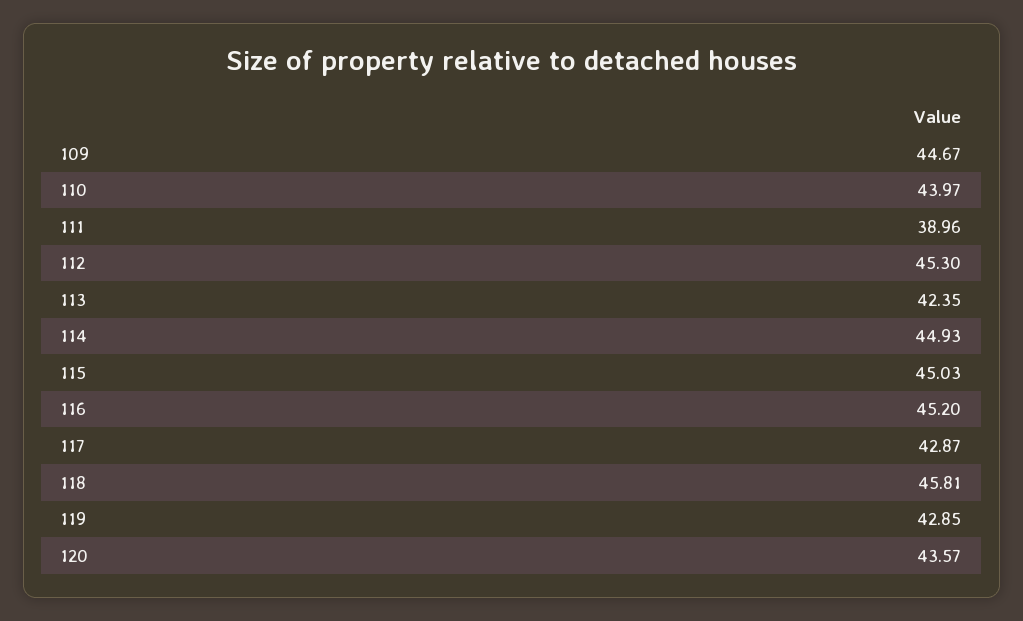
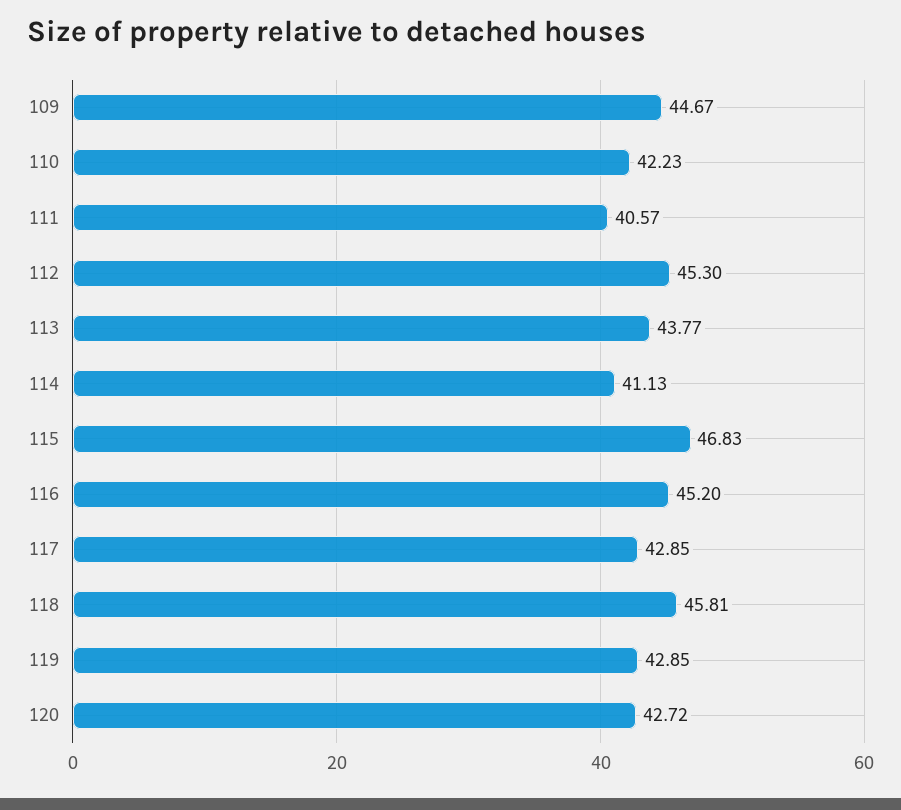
  {
    "109": 44.67,
-   "110": 43.97,
+   "110": 42.23,
-   "111": 38.96,
+   "111": 40.57,
    "112": 45.3,
-   "113": 42.35,
+   "113": 43.77,
-   "114": 44.93,
+   "114": 41.13,
-   "115": 45.03,
+   "115": 46.83,
    "116": 45.2,
-   "117": 42.87,
+   "117": 42.85,
    "118": 45.81,
    "119": 42.85,
-   "120": 43.57
+   "120": 42.72
  }

